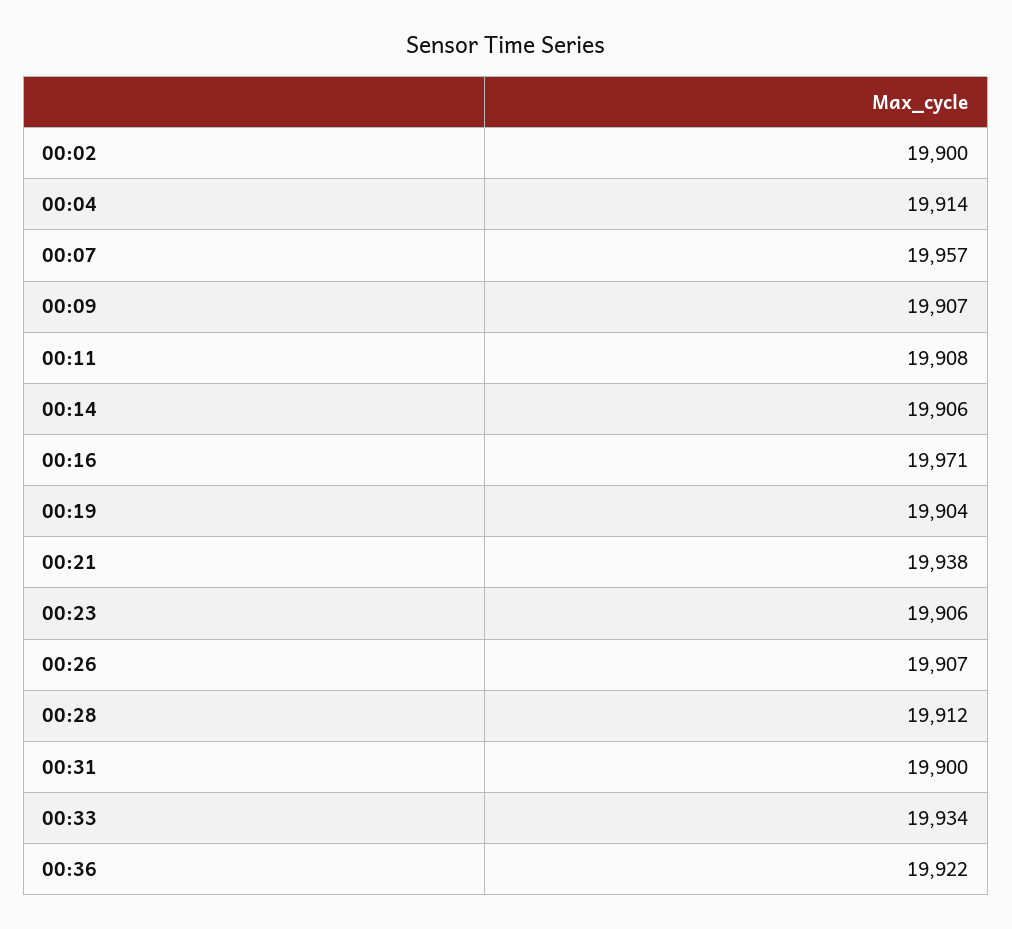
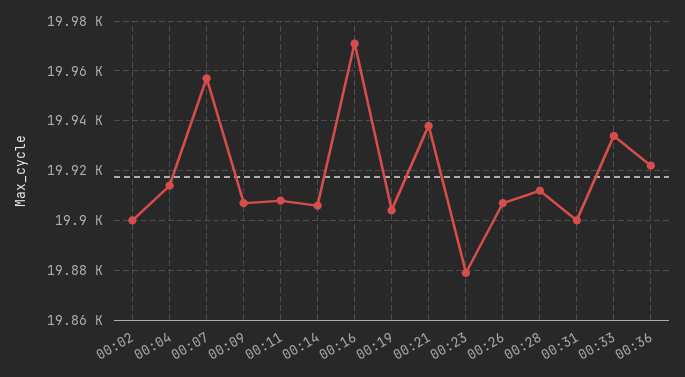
  {
    "00:02": 19900,
    "00:04": 19914,
    "00:07": 19957,
    "00:09": 19907,
    "00:11": 19908,
    "00:14": 19906,
    "00:16": 19971,
    "00:19": 19904,
    "00:21": 19938,
-   "00:23": 19906,
+   "00:23": 19880,
    "00:26": 19907,
    "00:28": 19912,
    "00:31": 19900,
    "00:33": 19934,
    "00:36": 19922
  }

